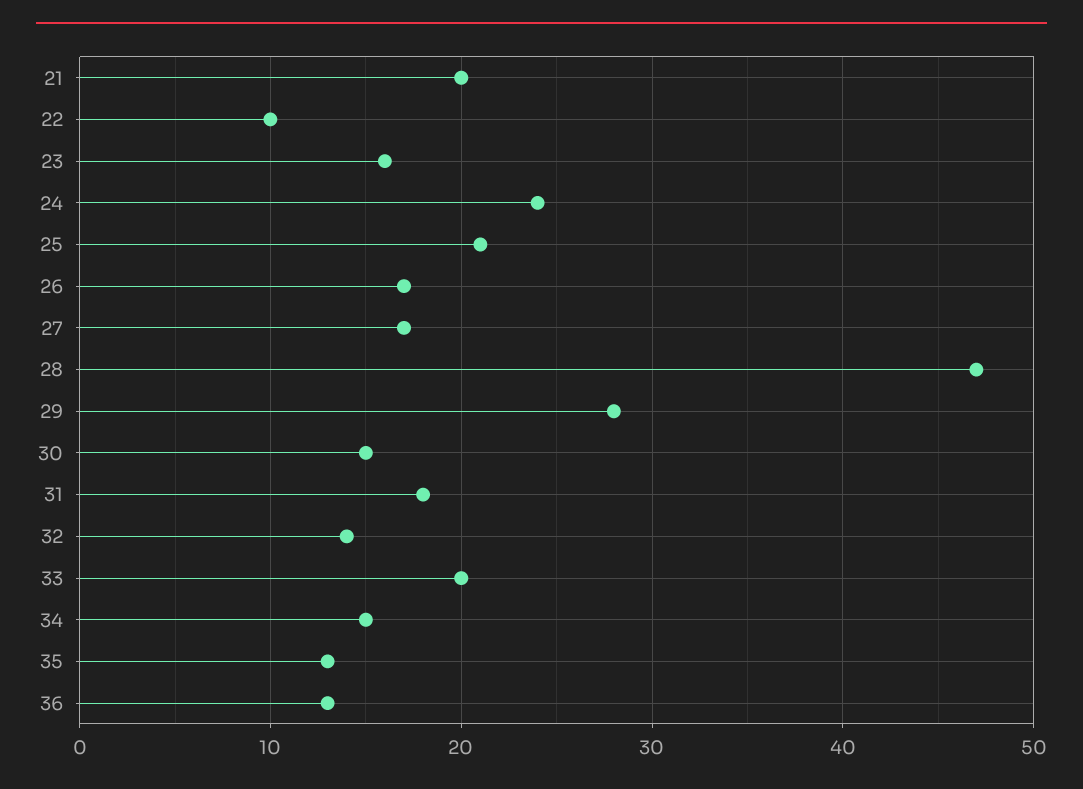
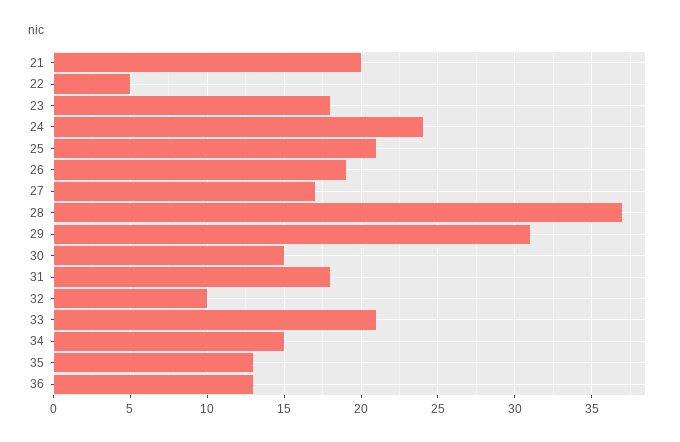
  {
    "21": 20,
-   "22": 10,
+   "22": 5,
-   "23": 16,
+   "23": 18,
    "24": 24,
    "25": 21,
-   "26": 17,
+   "26": 19,
    "27": 17,
-   "28": 47,
+   "28": 37,
-   "29": 28,
+   "29": 31,
    "30": 15,
    "31": 18,
-   "32": 14,
+   "32": 10,
-   "33": 20,
+   "33": 21,
    "34": 15,
    "35": 13,
    "36": 13
  }

